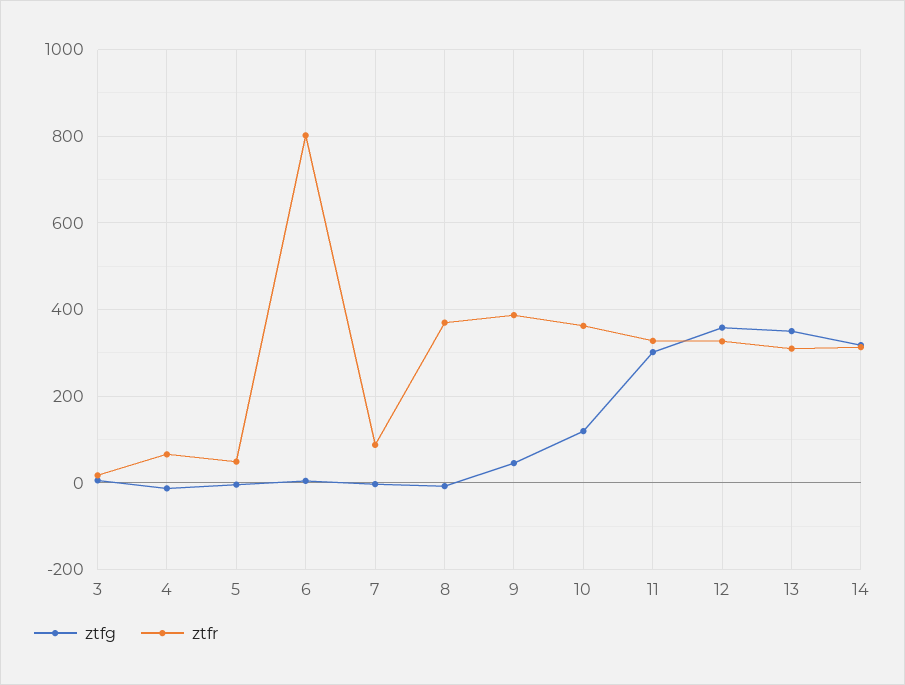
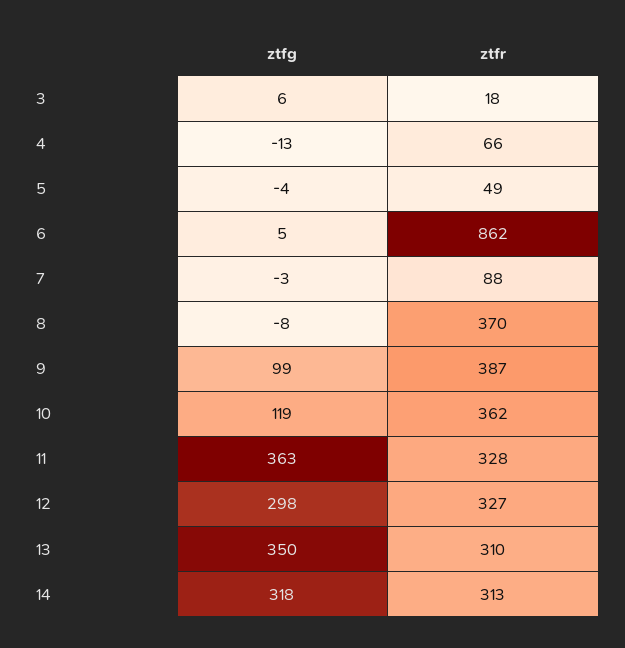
  {
    "ztfg": {
      "3": 6,
      "4": -13,
      "5": -4,
      "6": 5,
      "7": -3,
      "8": -8,
-     "9": 40,
+     "9": 99,
      "10": 119,
-     "11": 300,
+     "11": 363,
-     "12": 360,
+     "12": 298,
      "13": 350,
      "14": 318
    },
    "ztfr": {
      "3": 18,
      "4": 66,
      "5": 49,
-     "6": 800,
+     "6": 862,
      "7": 88,
      "8": 370,
      "9": 387,
      "10": 362,
      "11": 328,
      "12": 327,
      "13": 310,
      "14": 313
    }
  }

